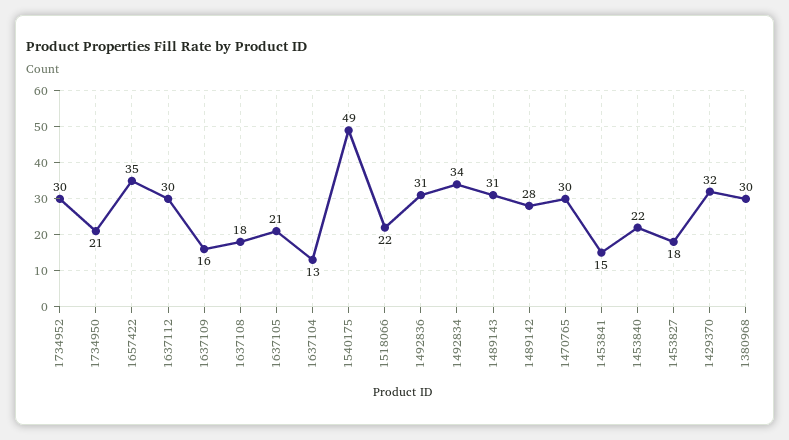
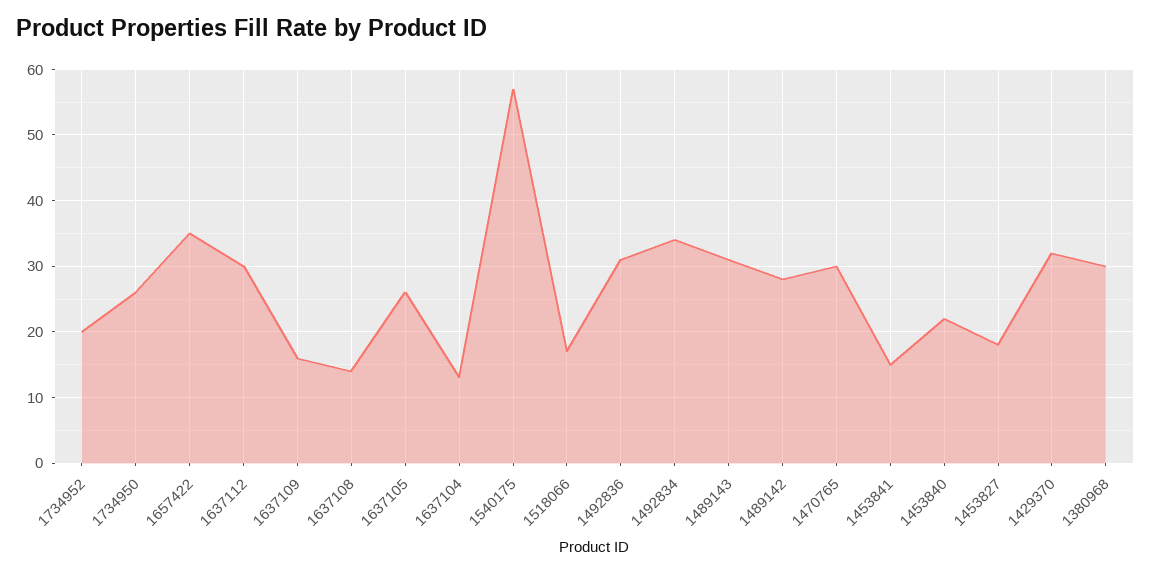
  {
-   "1734952": 30,
+   "1734952": 20,
-   "1734950": 21,
+   "1734950": 26,
    "1657422": 35,
    "1637112": 30,
    "1637109": 16,
-   "1637108": 18,
+   "1637108": 14,
-   "1637105": 21,
+   "1637105": 26,
    "1637104": 13,
-   "1540175": 49,
+   "1540175": 57,
-   "1518066": 22,
+   "1518066": 17,
    "1492836": 31,
    "1492834": 34,
    "1489143": 31,
    "1489142": 28,
    "1470765": 30,
    "1453841": 15,
    "1453840": 22,
    "1453827": 18,
    "1429370": 32,
    "1380968": 30
  }

